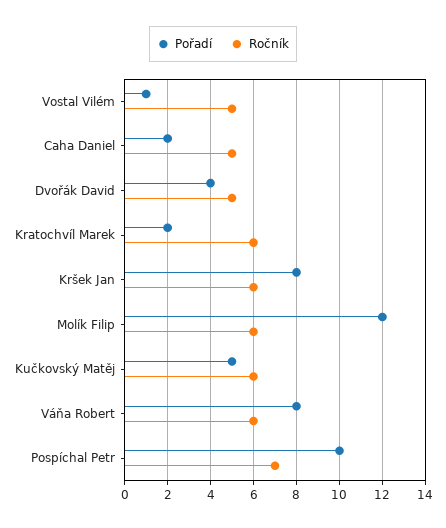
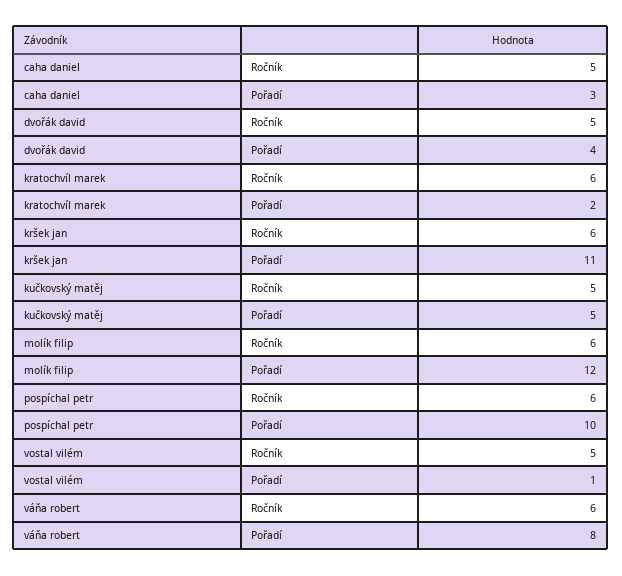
  {
    "Pořadí": {
      "Vostal Vilém": 1,
-     "Caha Daniel": 2,
+     "Caha Daniel": 3,
      "Dvořák David": 4,
      "Kratochvíl Marek": 2,
-     "Kršek Jan": 8,
+     "Kršek Jan": 11,
      "Molík Filip": 12,
      "Kučkovský Matěj": 5,
      "Váňa Robert": 8,
      "Pospíchal Petr": 10
    },
    "Ročník": {
      "Vostal Vilém": 5,
      "Caha Daniel": 5,
      "Dvořák David": 5,
      "Kratochvíl Marek": 6,
      "Kršek Jan": 6,
      "Molík Filip": 6,
-     "Kučkovský Matěj": 6,
+     "Kučkovský Matěj": 5,
      "Váňa Robert": 6,
-     "Pospíchal Petr": 7
+     "Pospíchal Petr": 6
    }
  }

